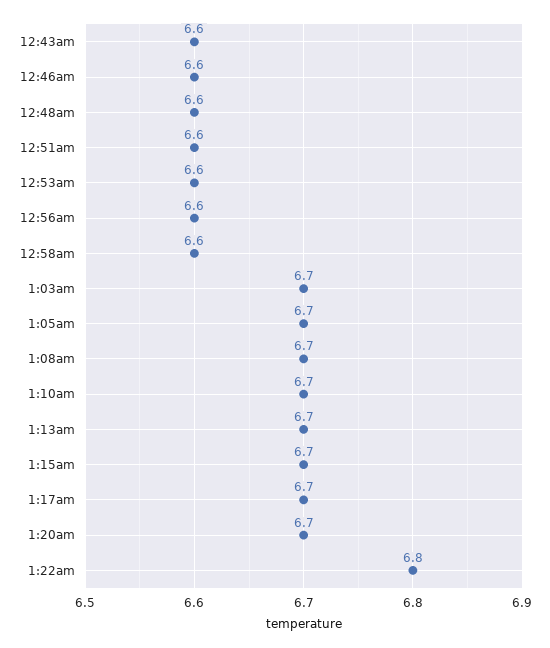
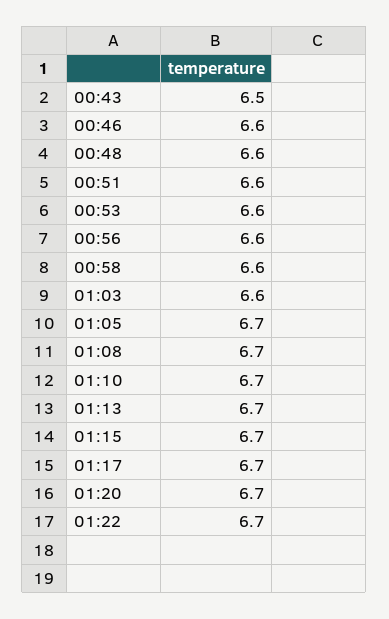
  {
-   "12:43am": 6.6,
+   "12:43am": 6.5,
    "12:46am": 6.6,
    "12:48am": 6.6,
    "12:51am": 6.6,
    "12:53am": 6.6,
    "12:56am": 6.6,
    "12:58am": 6.6,
-   "1:03am": 6.7,
+   "1:03am": 6.6,
    "1:05am": 6.7,
    "1:08am": 6.7,
    "1:10am": 6.7,
    "1:13am": 6.7,
    "1:15am": 6.7,
    "1:17am": 6.7,
    "1:20am": 6.7,
-   "1:22am": 6.8
+   "1:22am": 6.7
  }

